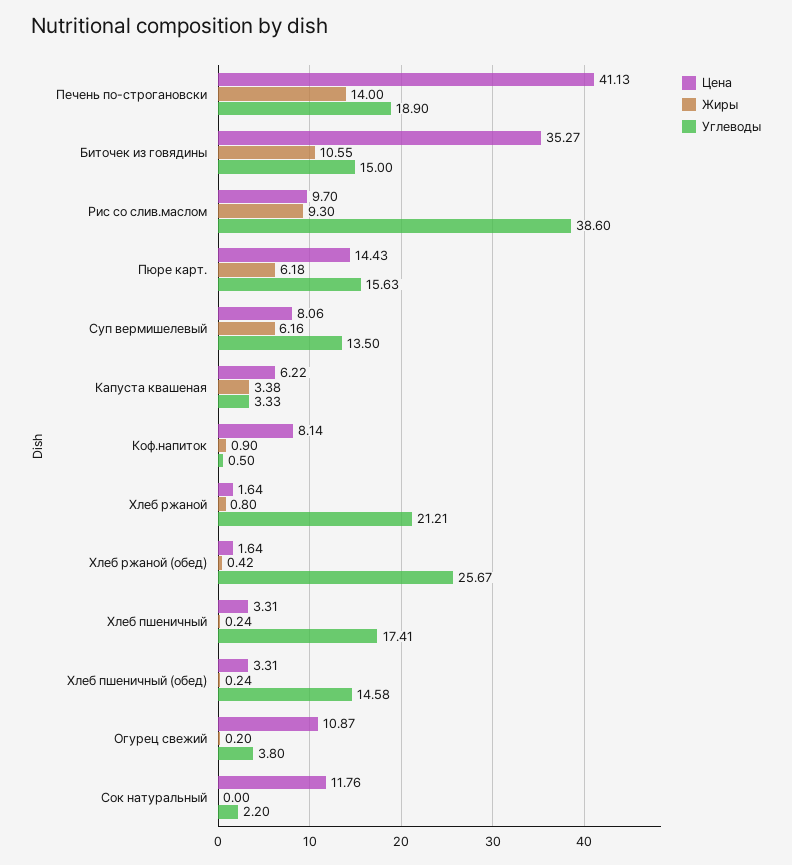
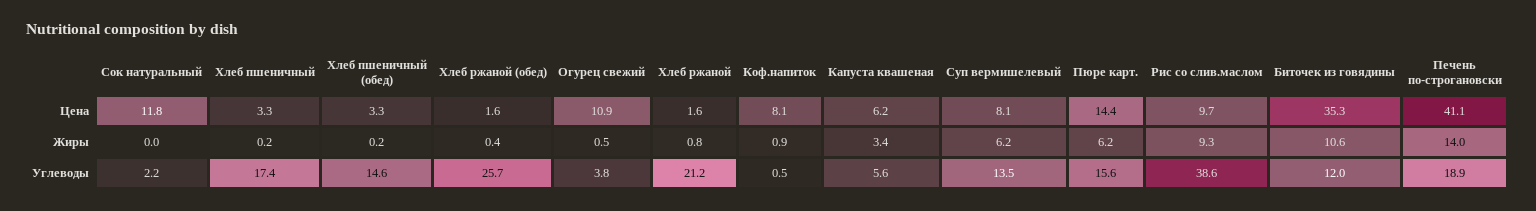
  {
    "Цена": {
      "Печень по-строгановски": 41.13,
      "Биточек из говядины": 35.27,
      "Рис со слив.маслом": 9.7,
      "Пюре карт.": 14.43,
      "Суп вермишелевый": 8.06,
      "Капуста квашеная": 6.22,
      "Коф.напиток": 8.14,
      "Хлеб ржаной": 1.64,
      "Хлеб ржаной (обед)": 1.64,
      "Хлеб пшеничный": 3.31,
      "Хлеб пшеничный (обед)": 3.31,
      "Огурец свежий": 10.87,
      "Сок натуральный": 11.76
    },
    "Жиры": {
      "Печень по-строгановски": 14,
      "Биточек из говядины": 10.55,
      "Рис со слив.маслом": 9.3,
      "Пюре карт.": 6.18,
      "Суп вермишелевый": 6.16,
      "Капуста квашеная": 3.38,
      "Коф.напиток": 0.9,
      "Хлеб ржаной": 0.8,
      "Хлеб ржаной (обед)": 0.42,
      "Хлеб пшеничный": 0.24,
      "Хлеб пшеничный (обед)": 0.24,
-     "Огурец свежий": 0.2,
+     "Огурец свежий": 0.5,
      "Сок натуральный": 0
    },
    "Углеводы": {
      "Печень по-строгановски": 18.9,
-     "Биточек из говядины": 15,
+     "Биточек из говядины": 12,
      "Рис со слив.маслом": 38.6,
      "Пюре карт.": 15.63,
      "Суп вермишелевый": 13.5,
-     "Капуста квашеная": 3.33,
+     "Капуста квашеная": 5.6,
      "Коф.напиток": 0.5,
      "Хлеб ржаной": 21.21,
      "Хлеб ржаной (обед)": 25.67,
      "Хлеб пшеничный": 17.41,
      "Хлеб пшеничный (обед)": 14.58,
      "Огурец свежий": 3.8,
      "Сок натуральный": 2.2
    }
  }

